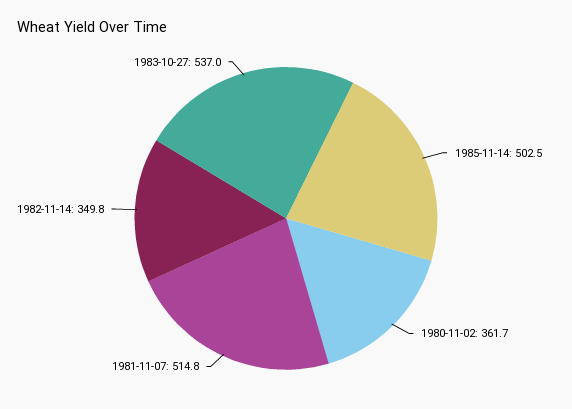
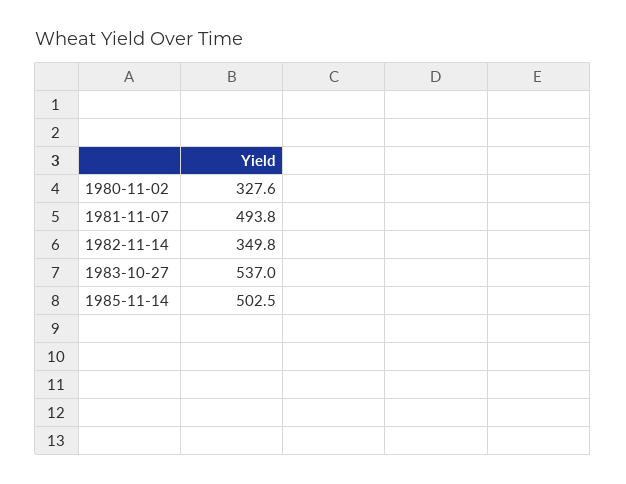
  {
    "1985-11-14": 502.5,
-   "1980-11-02": 361.7,
+   "1980-11-02": 327.6,
-   "1981-11-07": 514.8,
+   "1981-11-07": 493.8,
    "1982-11-14": 349.8,
    "1983-10-27": 537
  }

